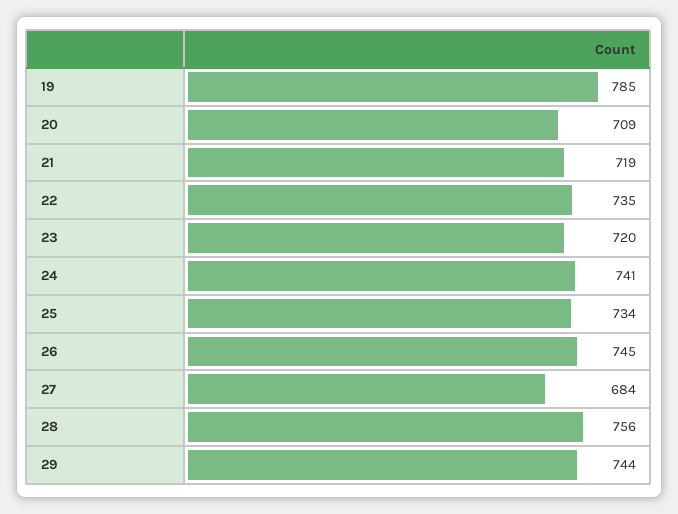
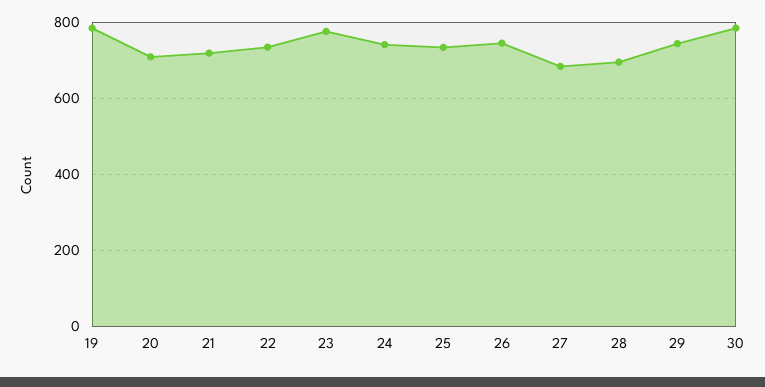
  {
    "19": 785,
    "20": 709,
    "21": 719,
    "22": 735,
-   "23": 720,
+   "23": 780,
    "24": 741,
    "25": 734,
    "26": 745,
    "27": 684,
-   "28": 756,
+   "28": 700,
-   "29": 744
+   "29": 744,
+   "30": 780
  }

